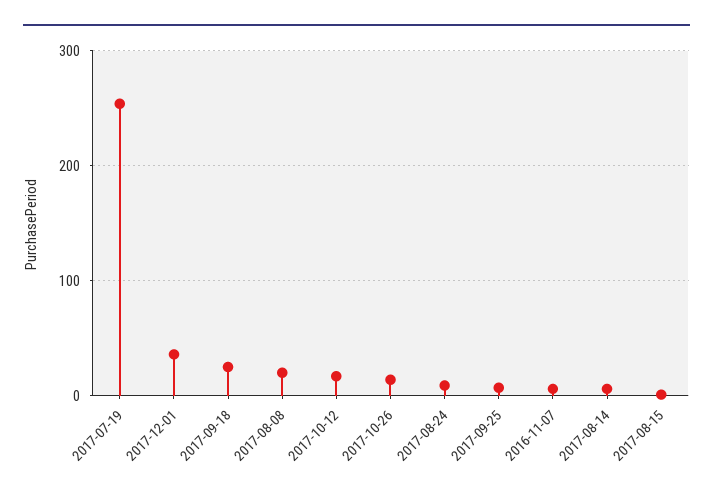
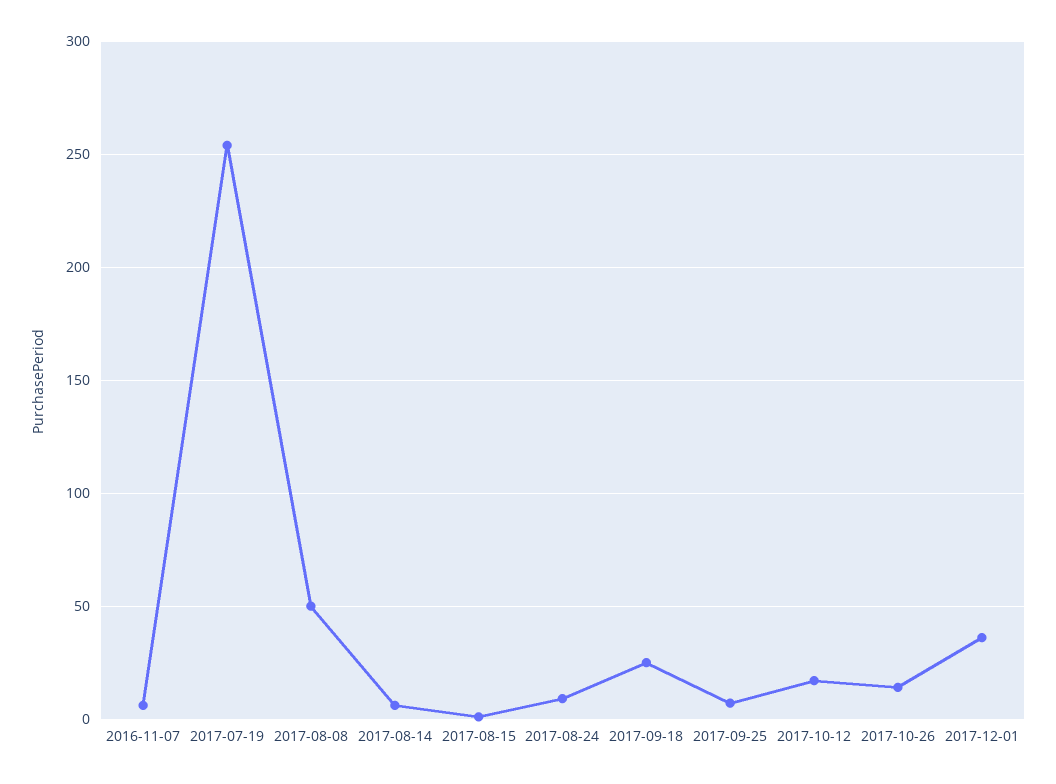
  {
    "2017-07-19": 255,
    "2017-12-01": 35,
    "2017-09-18": 25,
-   "2017-08-08": 20,
+   "2017-08-08": 50,
    "2017-10-12": 15,
    "2017-10-26": 15,
    "2017-08-24": 10,
    "2017-09-25": 5,
    "2016-11-07": 5,
    "2017-08-14": 5,
    "2017-08-15": 0
  }

